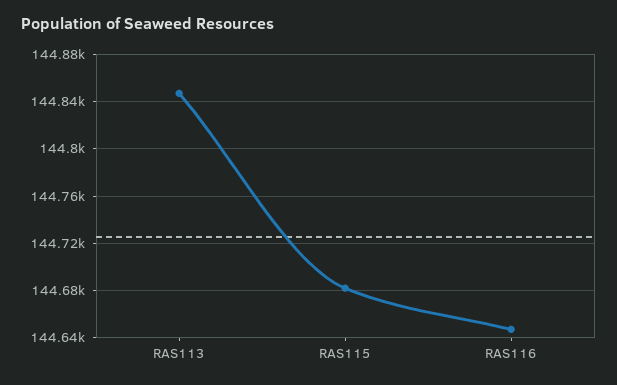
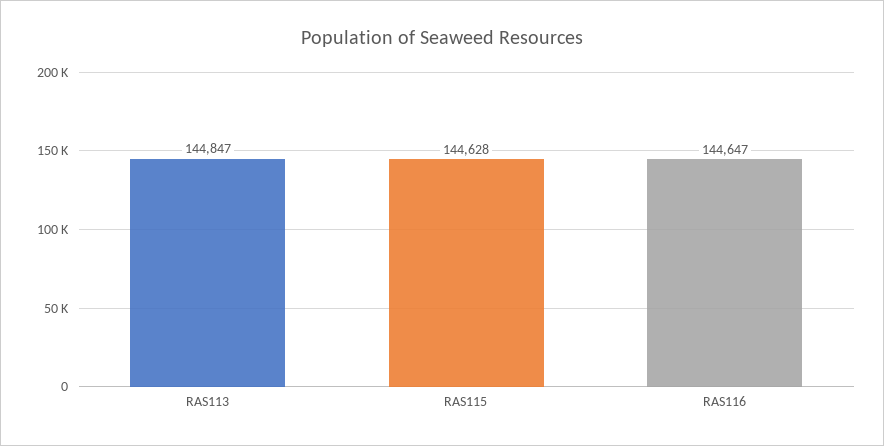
  {
    "RAS113": 144847,
-   "RAS115": 144680,
+   "RAS115": 144628,
    "RAS116": 144647
  }

